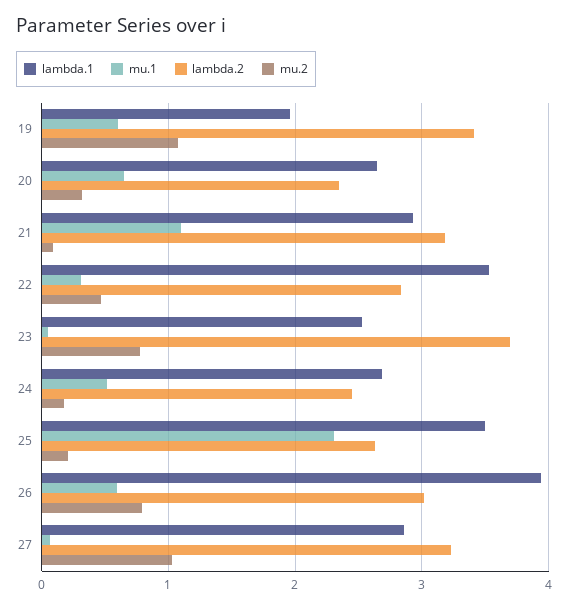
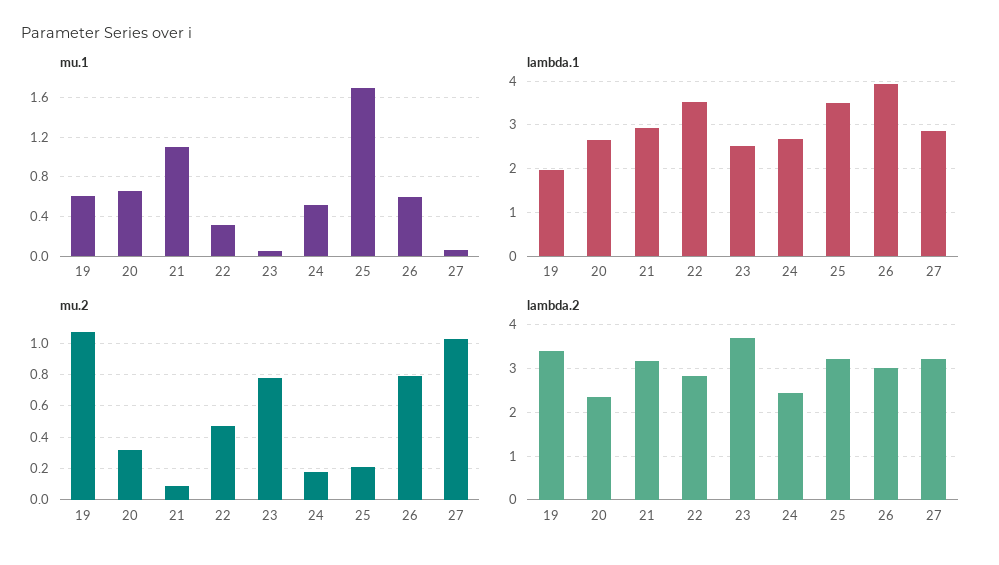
  {
    "lambda.1": {
      "19": 2,
      "20": 2.6,
      "21": 2.9,
      "22": 3.5,
      "23": 2.5,
      "24": 2.7,
      "25": 3.5,
      "26": 3.9,
      "27": 2.9
    },
    "mu.1": {
      "19": 0.6,
      "20": 0.7,
      "21": 1.1,
      "22": 0.3,
      "23": 0.1,
      "24": 0.5,
-     "25": 2.3,
+     "25": 1.7,
      "26": 0.6,
      "27": 0.1
    },
    "lambda.2": {
      "19": 3.4,
      "20": 2.3,
      "21": 3.2,
      "22": 2.8,
      "23": 3.7,
      "24": 2.4,
-     "25": 2.6,
+     "25": 3.2,
      "26": 3,
      "27": 3.2
    },
    "mu.2": {
      "19": 1.1,
      "20": 0.3,
      "21": 0.1,
      "22": 0.45,
      "23": 0.8,
      "24": 0.2,
      "25": 0.2,
      "26": 0.8,
      "27": 1.05
    }
  }

